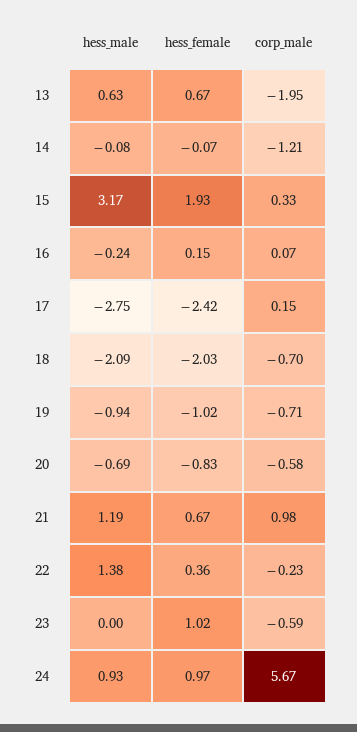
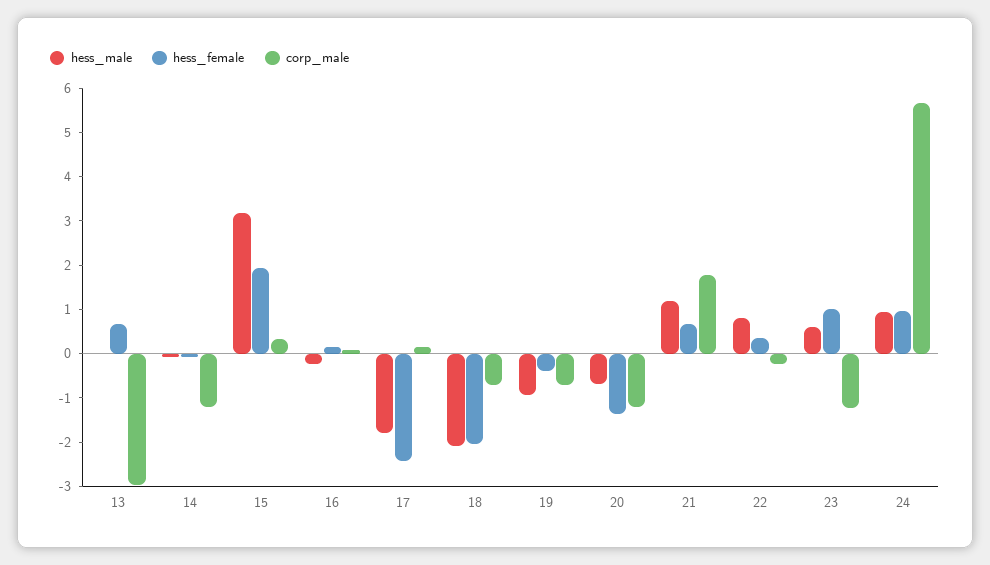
  {
    "hess_male": {
-     "13": 0.63,
+     "13": 0,
      "14": -0.08,
      "15": 3.17,
      "16": -0.24,
-     "17": -2.75,
+     "17": -1.8,
      "18": -2.09,
      "19": -0.94,
      "20": -0.69,
      "21": 1.19,
-     "22": 1.38,
+     "22": 0.8,
-     "23": 0,
+     "23": 0.6,
      "24": 0.93
    },
    "hess_female": {
      "13": 0.67,
      "14": -0.07,
      "15": 1.93,
      "16": 0.15,
      "17": -2.42,
      "18": -2.03,
-     "19": -1.02,
+     "19": -0.4,
-     "20": -0.83,
+     "20": -1.4,
      "21": 0.67,
      "22": 0.36,
      "23": 1.02,
      "24": 0.97
    },
    "corp_male": {
-     "13": -1.95,
+     "13": -3,
      "14": -1.21,
      "15": 0.33,
      "16": 0.07,
      "17": 0.15,
      "18": -0.7,
      "19": -0.71,
-     "20": -0.58,
+     "20": -1.2,
-     "21": 0.98,
+     "21": 1.8,
      "22": -0.23,
-     "23": -0.59,
+     "23": -1.2,
      "24": 5.67
    }
  }

